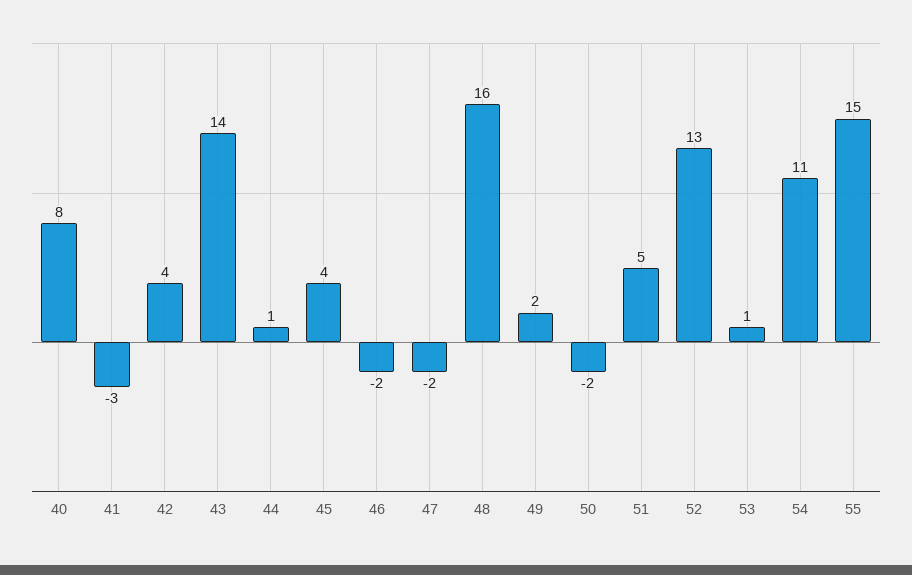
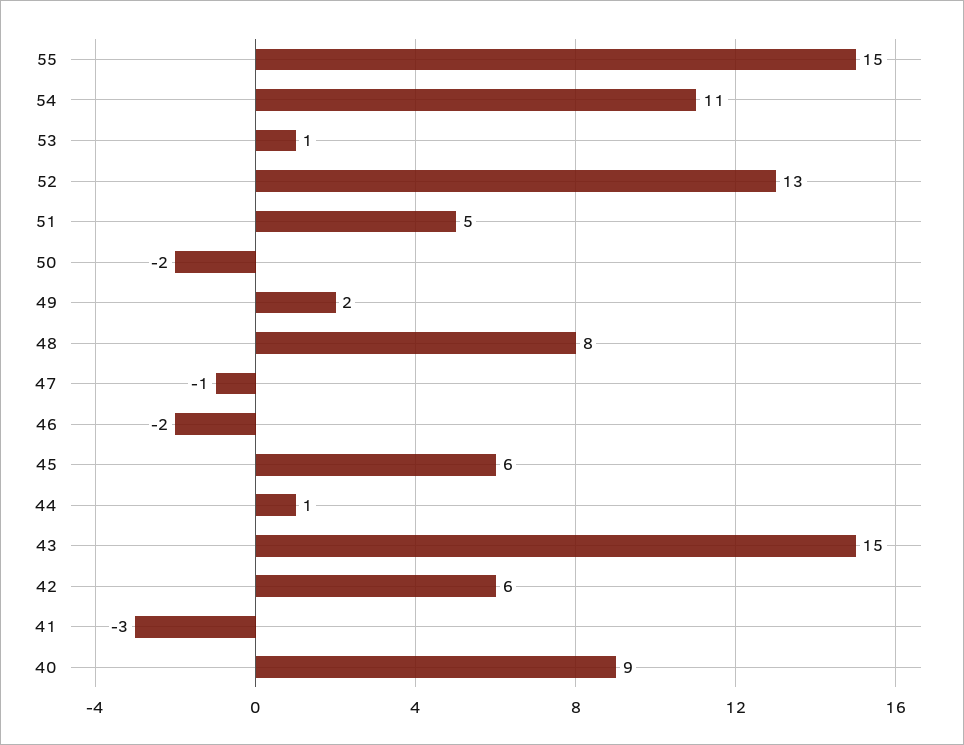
  {
-   "40": 8,
+   "40": 9,
    "41": -3,
-   "42": 4,
+   "42": 6,
-   "43": 14,
+   "43": 15,
    "44": 1,
-   "45": 4,
+   "45": 6,
    "46": -2,
-   "47": -2,
+   "47": -1,
-   "48": 16,
+   "48": 8,
    "49": 2,
    "50": -2,
    "51": 5,
    "52": 13,
    "53": 1,
    "54": 11,
    "55": 15
  }

